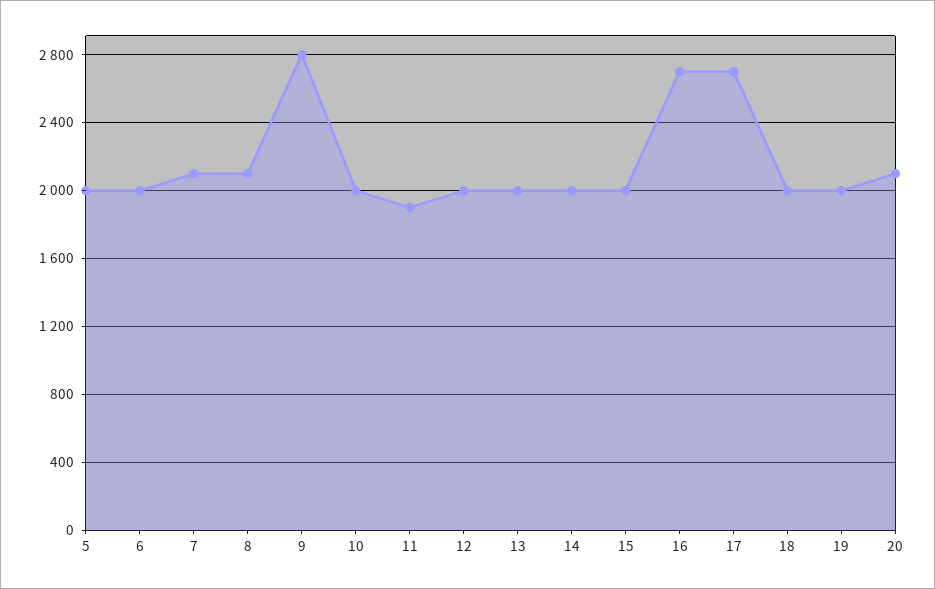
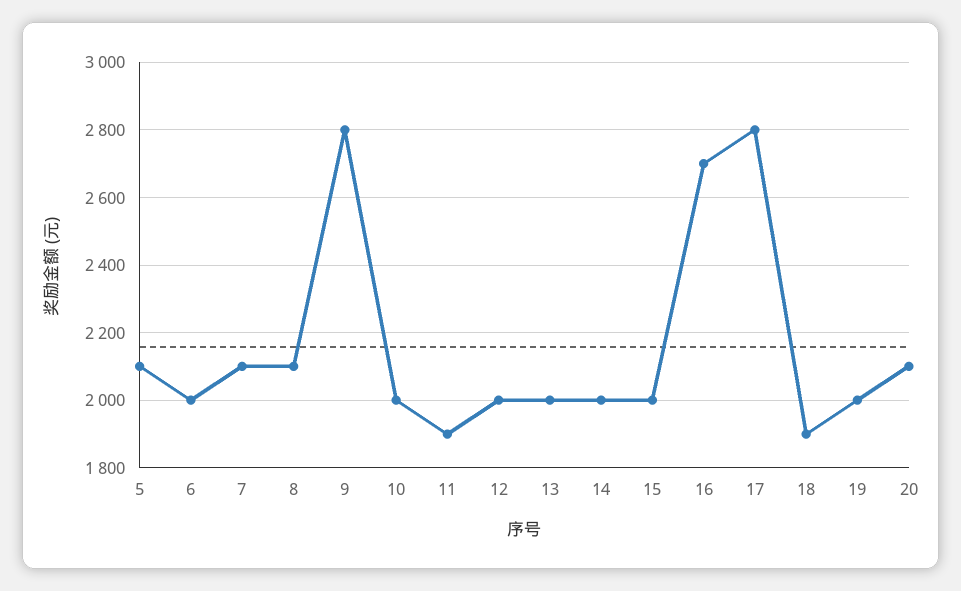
  {
-   "5": 2000,
+   "5": 2100,
    "6": 2000,
    "7": 2100,
    "8": 2100,
    "9": 2800,
    "10": 2000,
    "11": 1900,
    "12": 2000,
    "13": 2000,
    "14": 2000,
    "15": 2000,
    "16": 2700,
-   "17": 2700,
+   "17": 2800,
-   "18": 2000,
+   "18": 1900,
    "19": 2000,
    "20": 2100
  }

